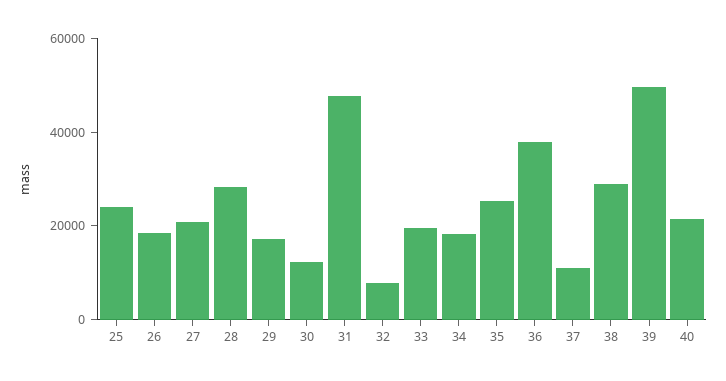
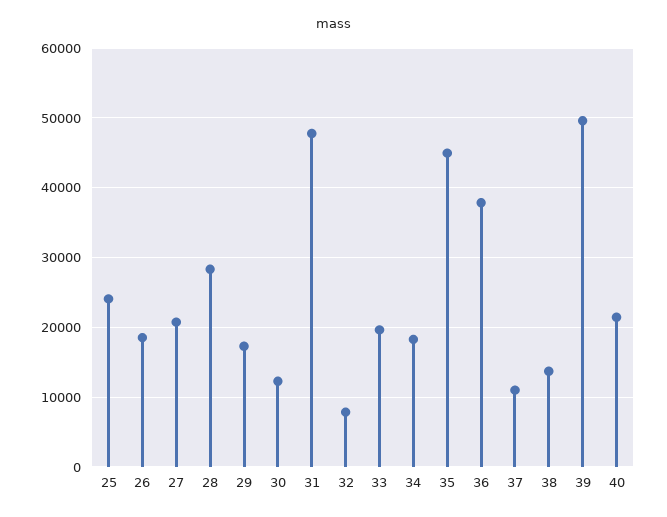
  {
    "25": 24000,
    "26": 19000,
    "27": 21000,
    "28": 28000,
    "29": 17000,
    "30": 12000,
    "31": 48000,
    "32": 8000,
    "33": 20000,
    "34": 18000,
-   "35": 25000,
+   "35": 45000,
    "36": 38000,
    "37": 11000,
-   "38": 30000,
+   "38": 14000,
    "39": 50000,
    "40": 21000
  }

